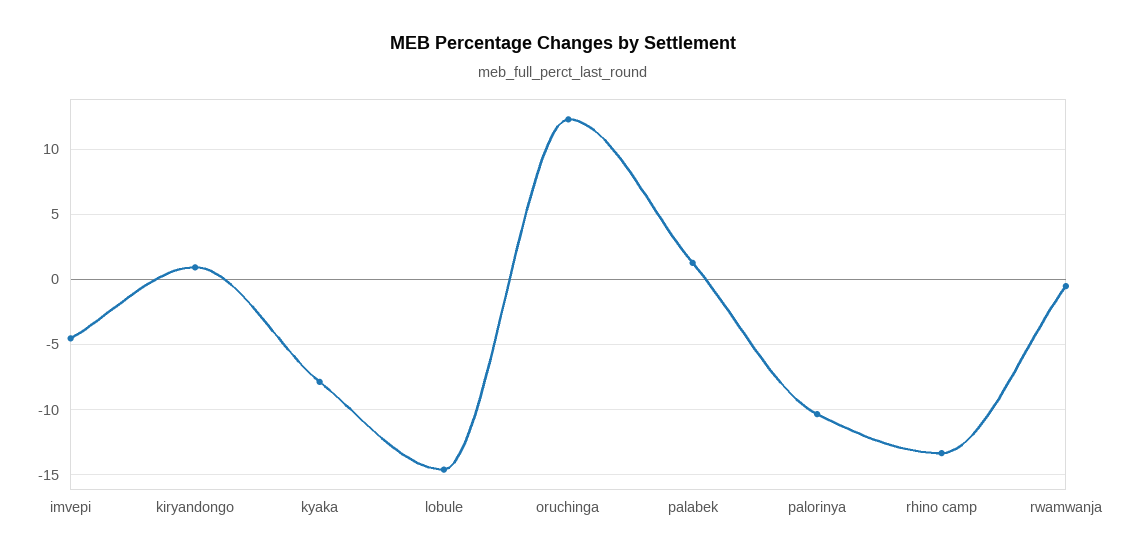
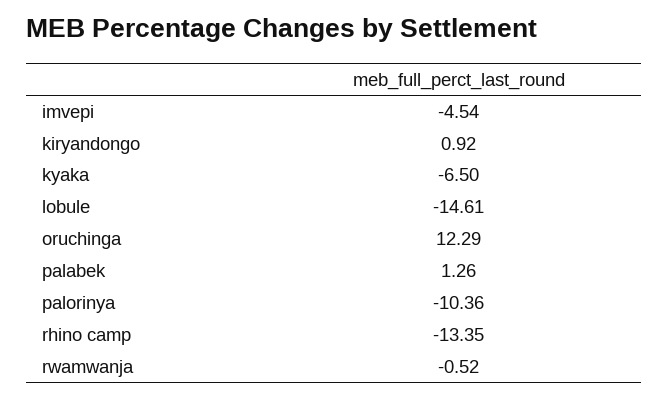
  {
    "imvepi": -4.54,
    "kiryandongo": 0.92,
-   "kyaka": -8,
+   "kyaka": -6.5,
    "lobule": -14.61,
    "oruchinga": 12.29,
    "palabek": 1.26,
    "palorinya": -10.36,
    "rhino camp": -13.35,
    "rwamwanja": -0.52
  }

